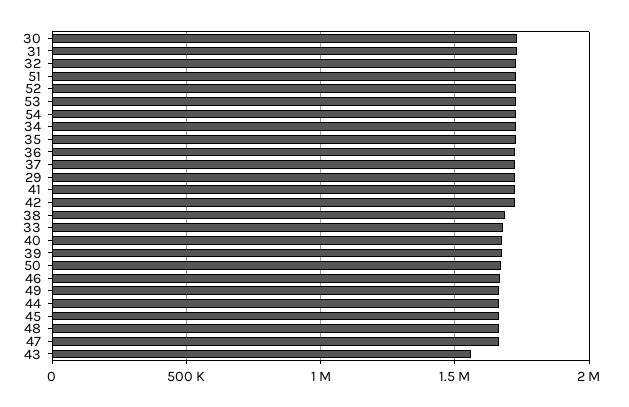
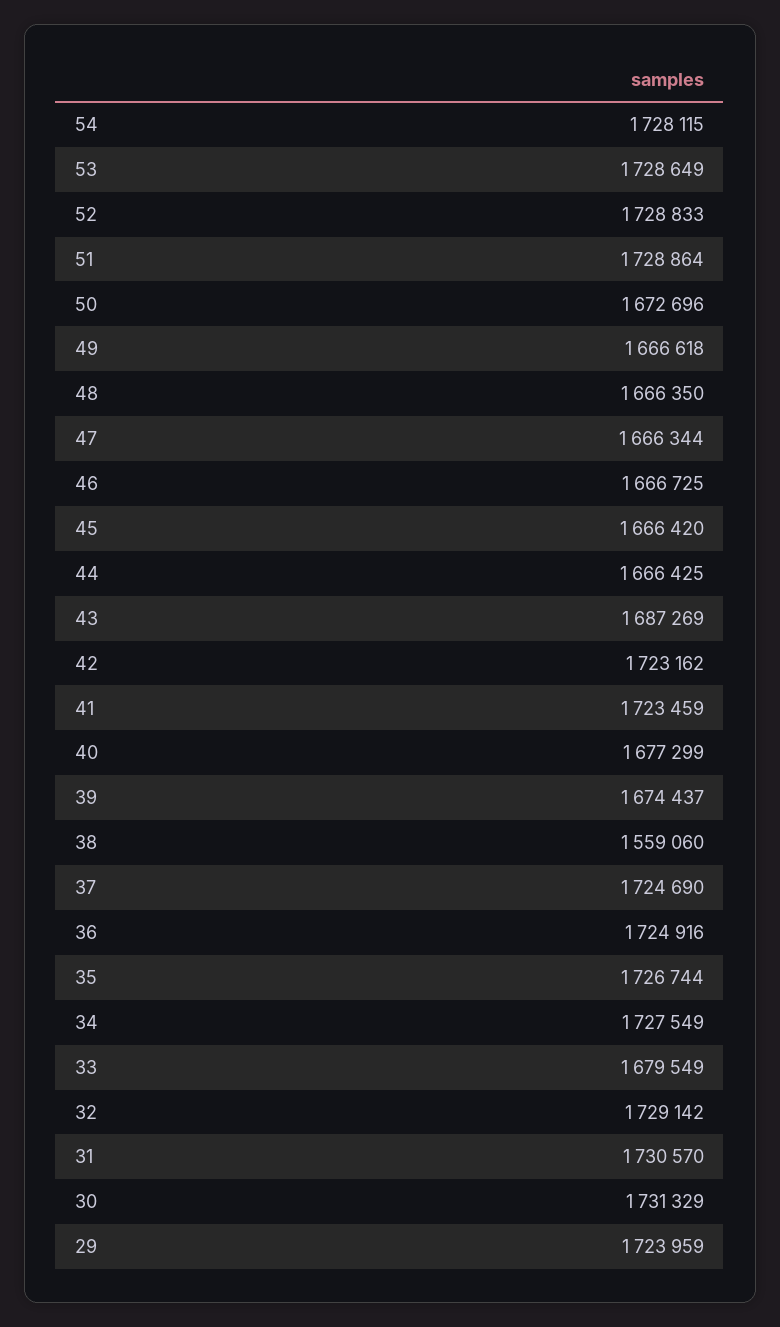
  {
    "30": 1731329,
    "31": 1730570,
    "32": 1729142,
    "51": 1728864,
    "52": 1728833,
    "53": 1728649,
    "54": 1728115,
    "34": 1727549,
    "35": 1726744,
    "36": 1724916,
    "37": 1724690,
    "29": 1723959,
    "41": 1723459,
    "42": 1723162,
-   "38": 1700000,
+   "38": 1559060,
    "33": 1679549,
    "40": 1677299,
    "39": 1674437,
    "50": 1672696,
    "46": 1666725,
    "49": 1666618,
    "44": 1666425,
    "45": 1666420,
    "48": 1666350,
    "47": 1666344,
-   "43": 1550000
+   "43": 1687269
  }

